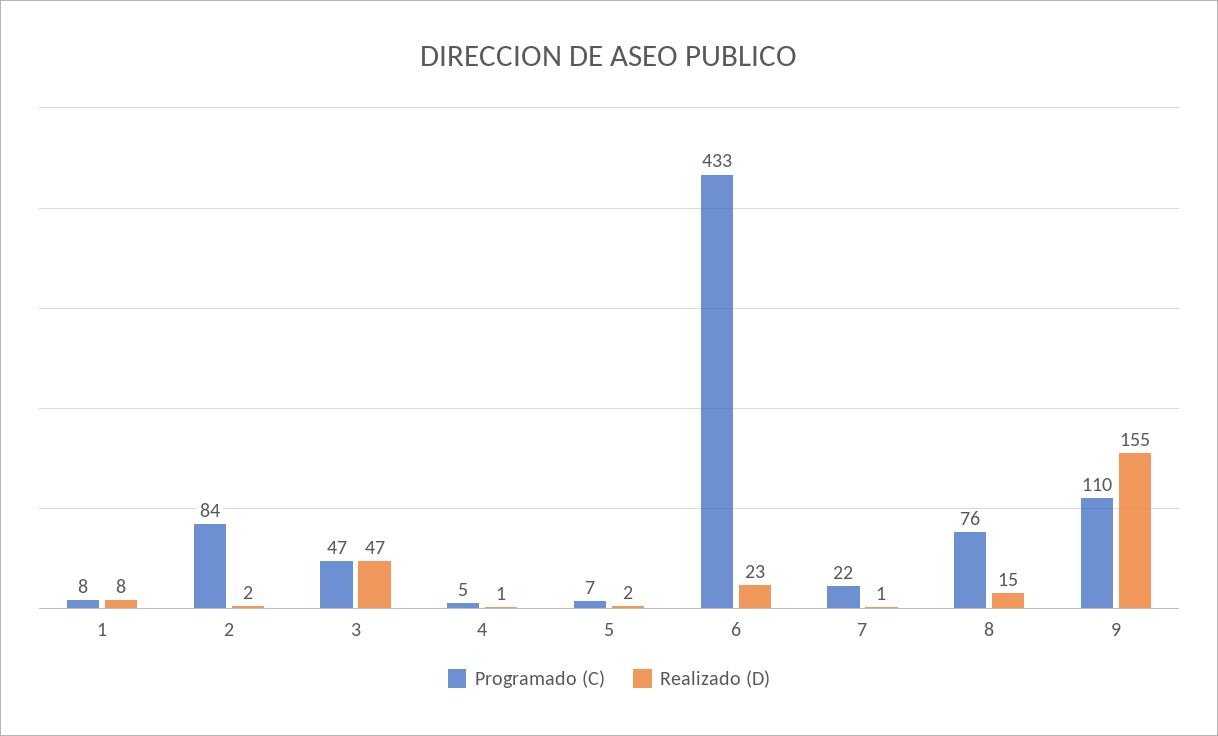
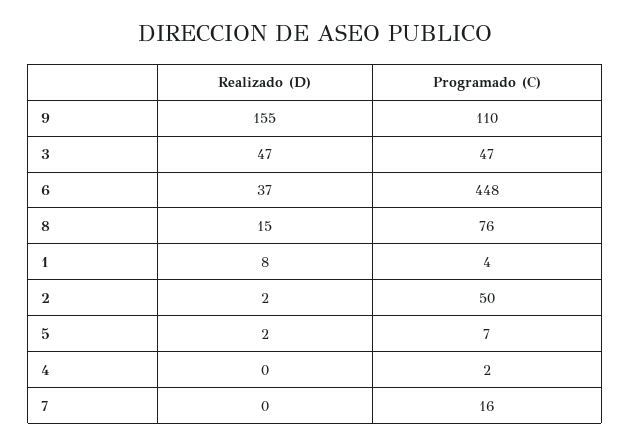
  {
    "Programado (C)": {
-     "1": 8,
+     "1": 4,
-     "2": 84,
+     "2": 50,
      "3": 47,
-     "4": 5,
+     "4": 2,
      "5": 7,
-     "6": 433,
+     "6": 448,
-     "7": 22,
+     "7": 16,
      "8": 76,
      "9": 110
    },
    "Realizado (D)": {
      "1": 8,
      "2": 2,
      "3": 47,
-     "4": 1,
+     "4": 0,
      "5": 2,
-     "6": 23,
+     "6": 37,
-     "7": 1,
+     "7": 0,
      "8": 15,
      "9": 155
    }
  }

